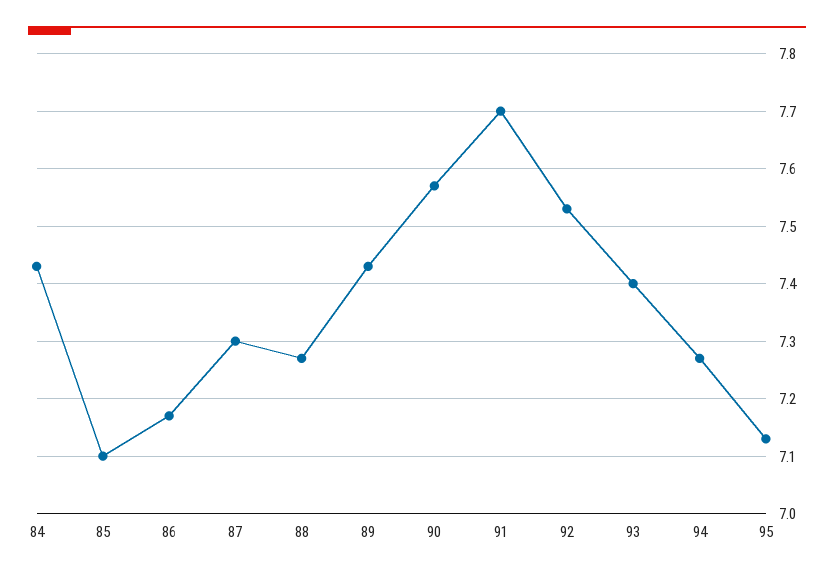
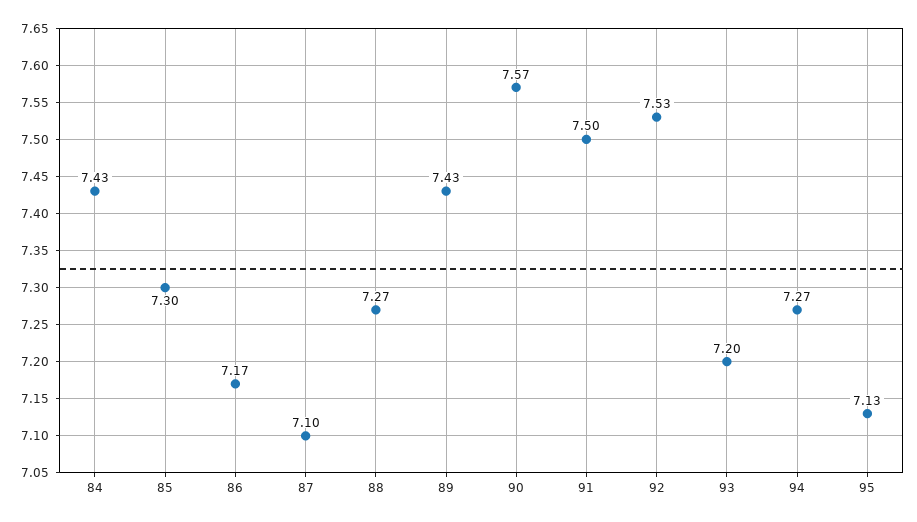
  {
    "84": 7.43,
-   "85": 7.1,
+   "85": 7.3,
    "86": 7.17,
-   "87": 7.3,
+   "87": 7.1,
    "88": 7.27,
    "89": 7.43,
    "90": 7.57,
-   "91": 7.7,
+   "91": 7.5,
    "92": 7.53,
-   "93": 7.4,
+   "93": 7.2,
    "94": 7.27,
    "95": 7.13
  }

